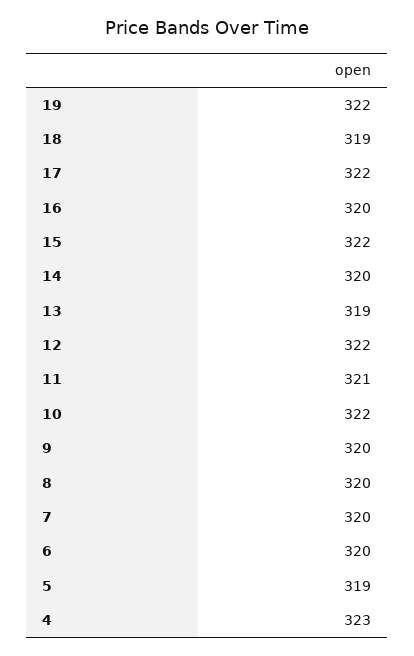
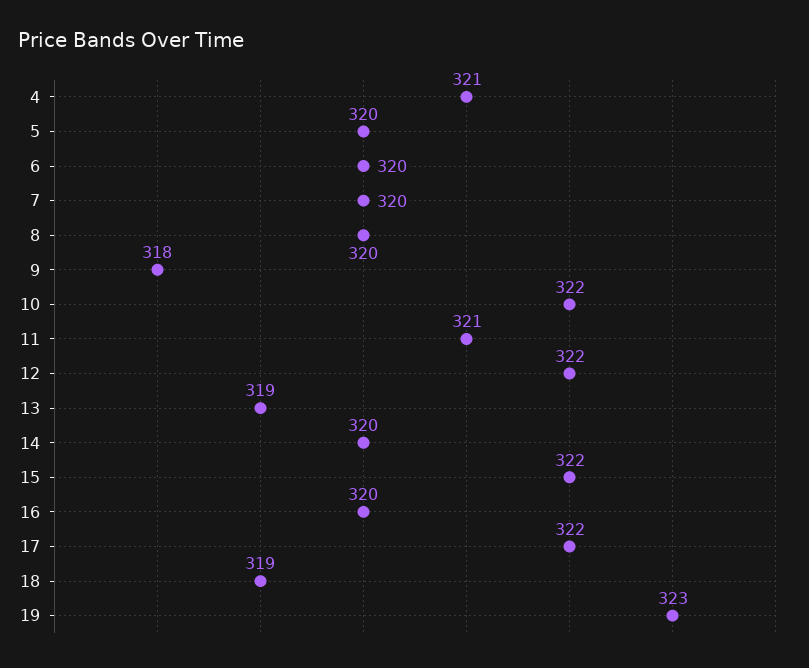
  {
-   "19": 322,
+   "19": 323,
    "18": 319,
    "17": 322,
    "16": 320,
    "15": 322,
    "14": 320,
    "13": 319,
    "12": 322,
    "11": 321,
    "10": 322,
-   "9": 320,
+   "9": 318,
    "8": 320,
    "7": 320,
    "6": 320,
-   "5": 319,
+   "5": 320,
-   "4": 323
+   "4": 321
  }

